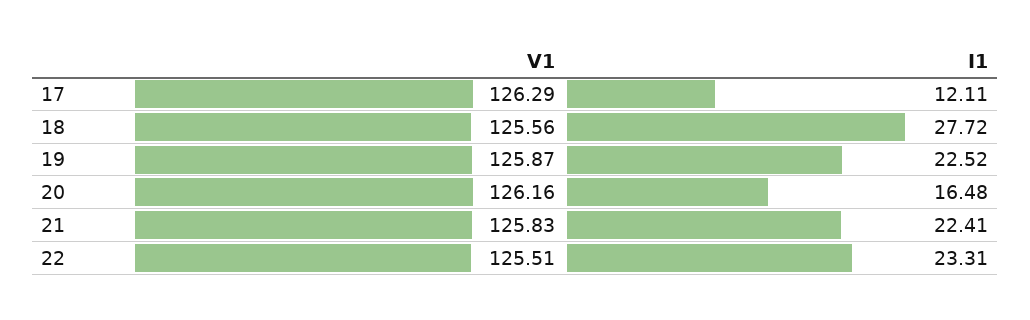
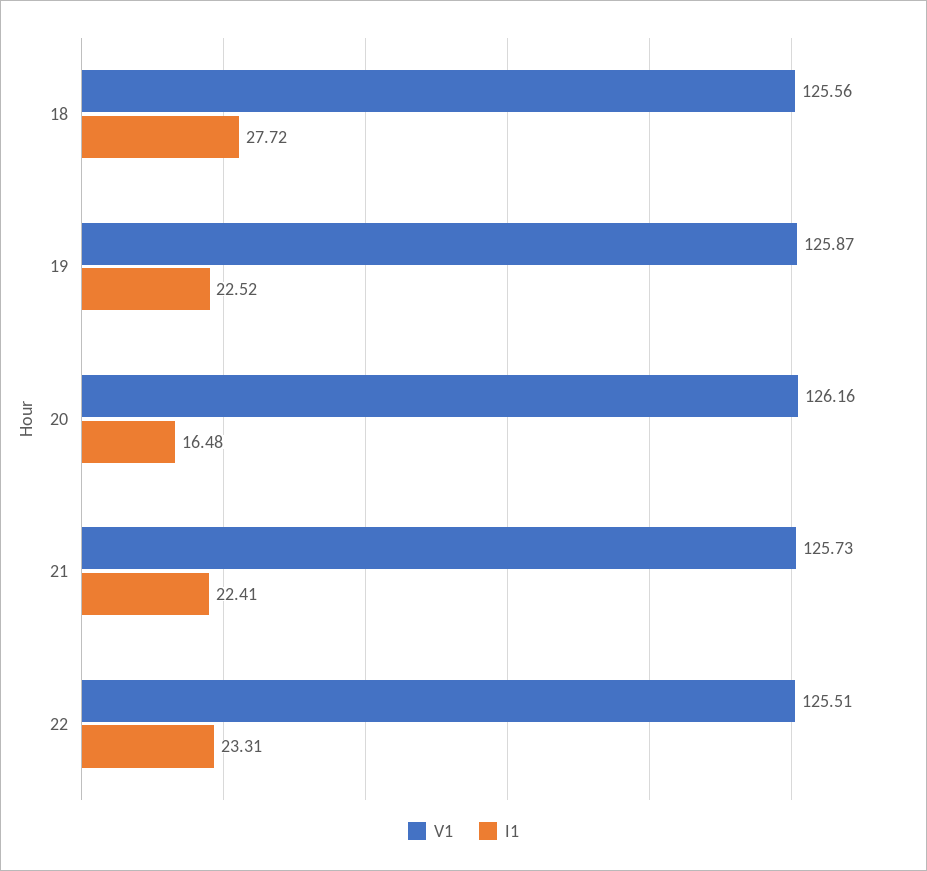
  {
    "V1": {
-     "17": 126.29,
      "18": 125.56,
      "19": 125.87,
      "20": 126.16,
-     "21": 125.83,
+     "21": 125.73,
      "22": 125.51
    },
    "I1": {
-     "17": 12.11,
      "18": 27.72,
      "19": 22.52,
      "20": 16.48,
      "21": 22.41,
      "22": 23.31
    }
  }

